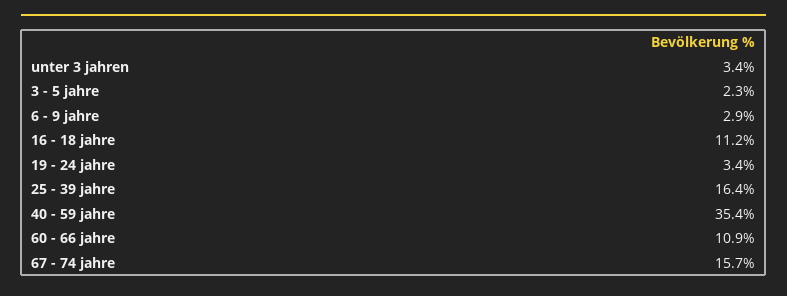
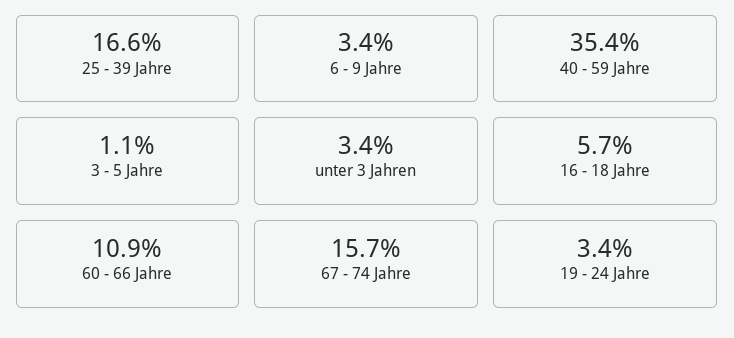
  {
    "unter 3 jahren": 3.4,
-   "3 - 5 jahre": 2.3,
+   "3 - 5 jahre": 1.1,
-   "6 - 9 jahre": 2.9,
+   "6 - 9 jahre": 3.4,
-   "16 - 18 jahre": 11.2,
+   "16 - 18 jahre": 5.7,
    "19 - 24 jahre": 3.4,
-   "25 - 39 jahre": 16.4,
+   "25 - 39 jahre": 16.6,
    "40 - 59 jahre": 35.4,
    "60 - 66 jahre": 10.9,
    "67 - 74 jahre": 15.7
  }

